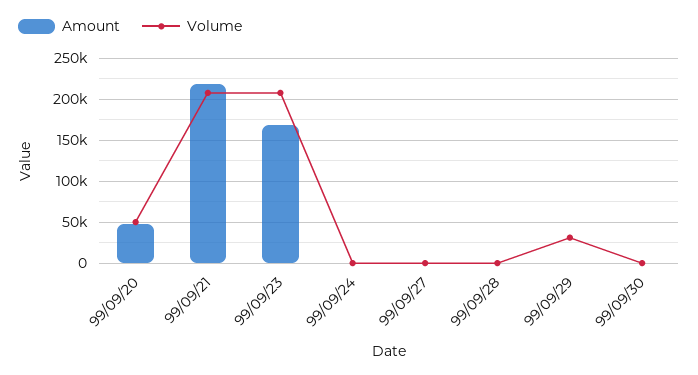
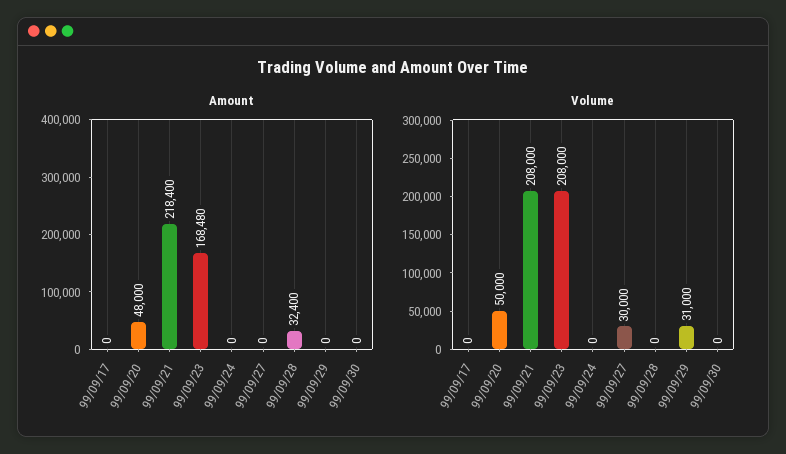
  {
    "Amount": {
      "99/09/20": 48000,
      "99/09/21": 218400,
      "99/09/23": 168480,
      "99/09/24": 0,
      "99/09/27": 0,
-     "99/09/28": 0,
+     "99/09/28": 32400,
      "99/09/29": 0,
-     "99/09/30": 0
+     "99/09/30": 0,
+     "99/09/17": 0
    },
    "Volume": {
      "99/09/20": 50000,
      "99/09/21": 208000,
      "99/09/23": 208000,
      "99/09/24": 0,
-     "99/09/27": 0,
+     "99/09/27": 30000,
      "99/09/28": 0,
      "99/09/29": 31000,
-     "99/09/30": 0
+     "99/09/30": 0,
+     "99/09/17": 0
    }
  }

